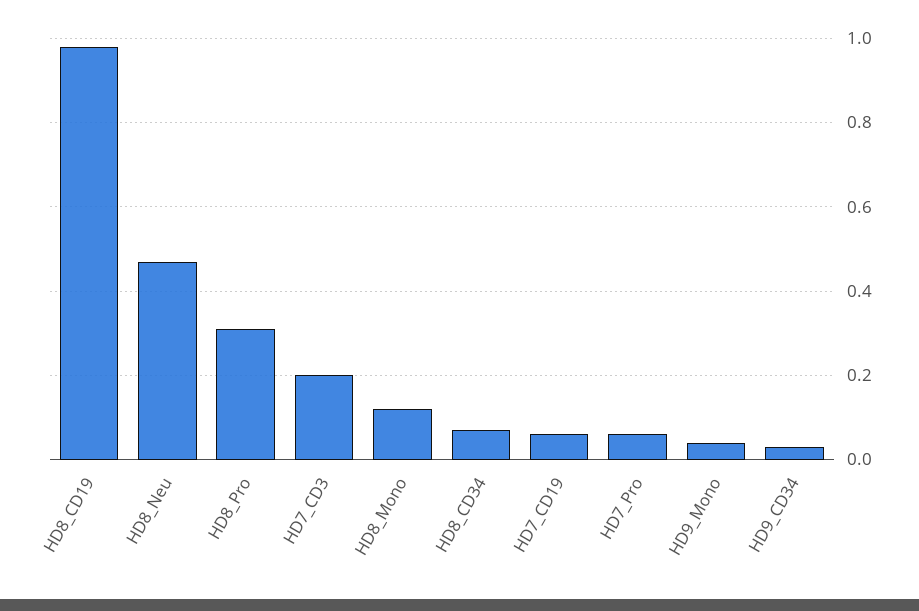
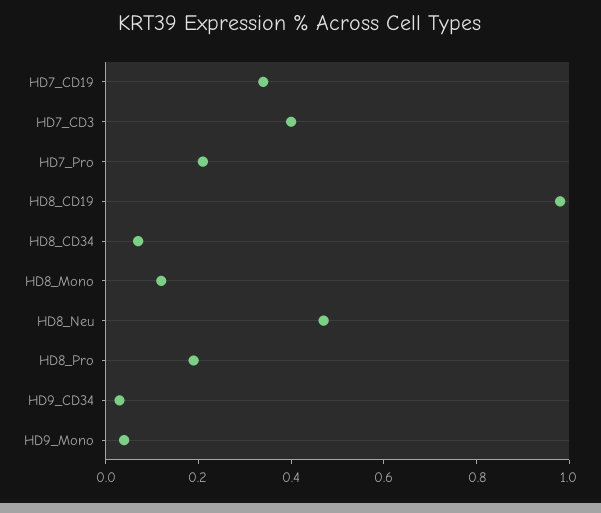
  {
    "HD8_CD19": 1,
    "HD8_Neu": 0.45,
-   "HD8_Pro": 0.3,
+   "HD8_Pro": 0.2,
-   "HD7_CD3": 0.2,
+   "HD7_CD3": 0.4,
    "HD8_Mono": 0.1,
    "HD8_CD34": 0.05,
-   "HD7_CD19": 0.05,
+   "HD7_CD19": 0.35,
-   "HD7_Pro": 0.05,
+   "HD7_Pro": 0.2,
    "HD9_Mono": 0.05,
    "HD9_CD34": 0.05
  }

